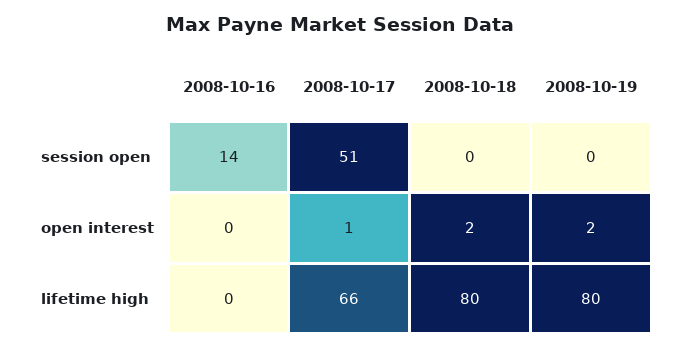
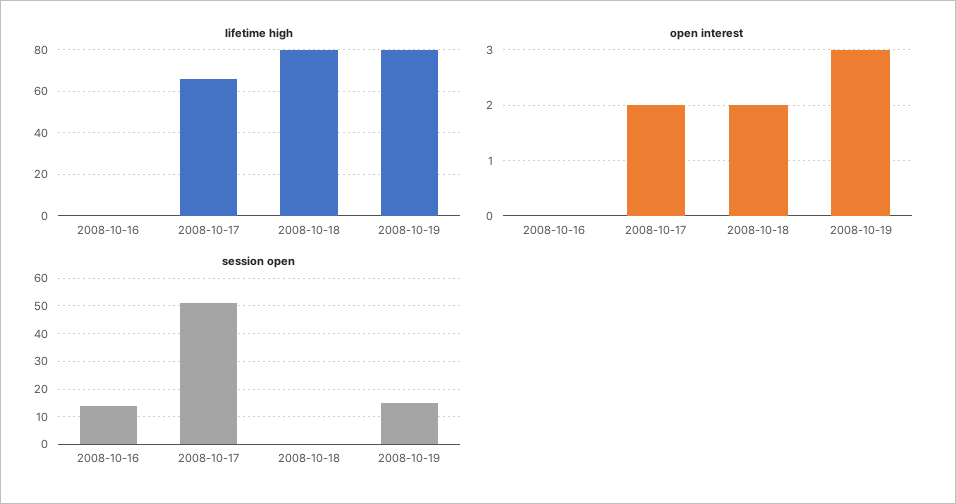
  {
    "session open": {
      "2008-10-16": 14,
      "2008-10-17": 51,
      "2008-10-18": 0,
-     "2008-10-19": 0
+     "2008-10-19": 15
    },
    "open interest": {
      "2008-10-16": 0,
-     "2008-10-17": 1,
+     "2008-10-17": 2,
      "2008-10-18": 2,
-     "2008-10-19": 2
+     "2008-10-19": 3
    },
    "lifetime high": {
      "2008-10-16": 0,
      "2008-10-17": 66,
      "2008-10-18": 80,
      "2008-10-19": 80
    }
  }

